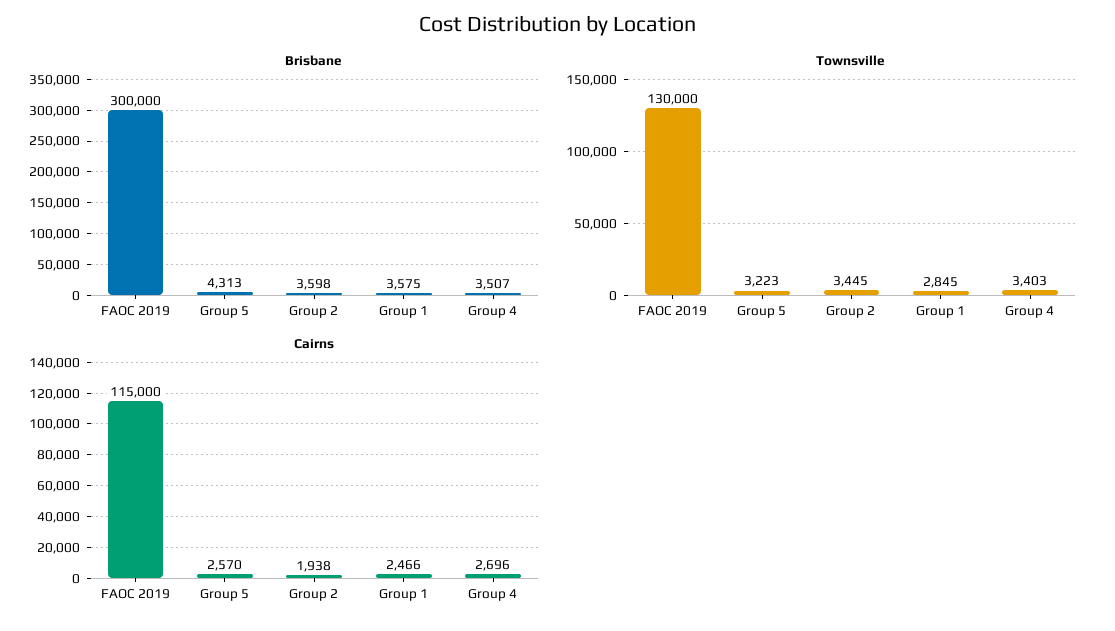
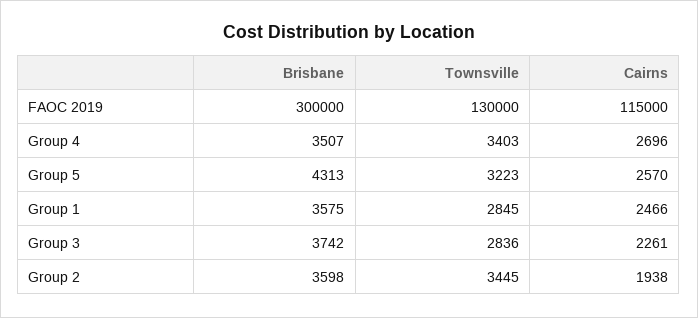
  {
    "Brisbane": {
      "FAOC 2019": 300000,
      "Group 5": 4313,
      "Group 2": 3598,
      "Group 1": 3575,
-     "Group 4": 3507
+     "Group 4": 3507,
+     "Group 3": 3742
    },
    "Townsville": {
      "FAOC 2019": 130000,
      "Group 5": 3223,
      "Group 2": 3445,
      "Group 1": 2845,
-     "Group 4": 3403
+     "Group 4": 3403,
+     "Group 3": 2836
    },
    "Cairns": {
      "FAOC 2019": 115000,
      "Group 5": 2570,
      "Group 2": 1938,
      "Group 1": 2466,
-     "Group 4": 2696
+     "Group 4": 2696,
+     "Group 3": 2261
    }
  }

